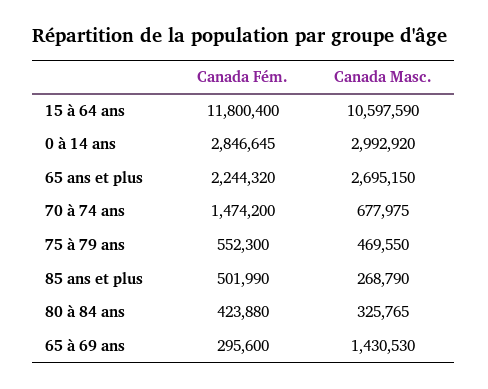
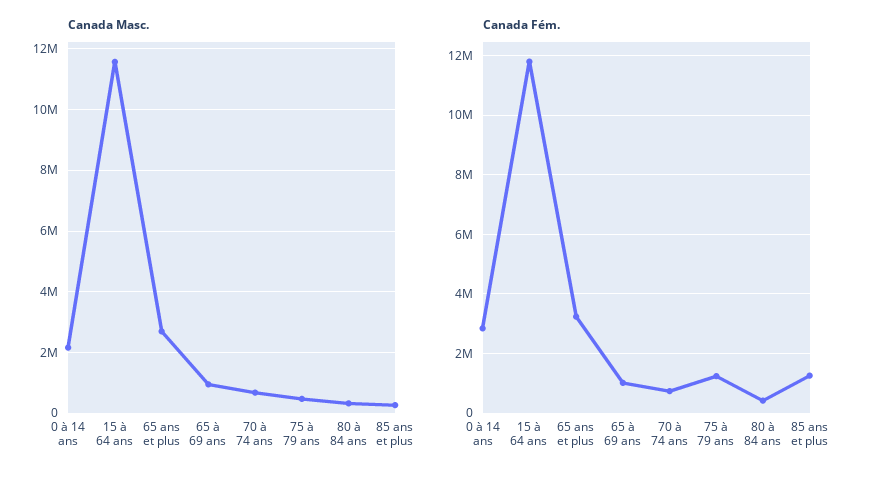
  {
    "Canada Fém.": {
      "15 à 64 ans": 11800400,
      "0 à 14 ans": 2846645,
-     "65 ans et plus": 2244320,
+     "65 ans et plus": 3250000,
-     "70 à 74 ans": 1474200,
+     "70 à 74 ans": 750000,
-     "75 à 79 ans": 552300,
+     "75 à 79 ans": 1250000,
-     "85 ans et plus": 501990,
+     "85 ans et plus": 1250000,
      "80 à 84 ans": 423880,
-     "65 à 69 ans": 295600
+     "65 à 69 ans": 1000000
    },
    "Canada Masc.": {
-     "15 à 64 ans": 10597590,
+     "15 à 64 ans": 11600000,
-     "0 à 14 ans": 2992920,
+     "0 à 14 ans": 2200000,
      "65 ans et plus": 2695150,
      "70 à 74 ans": 677975,
      "75 à 79 ans": 469550,
      "85 ans et plus": 268790,
      "80 à 84 ans": 325765,
-     "65 à 69 ans": 1430530
+     "65 à 69 ans": 1000000
    }
  }

